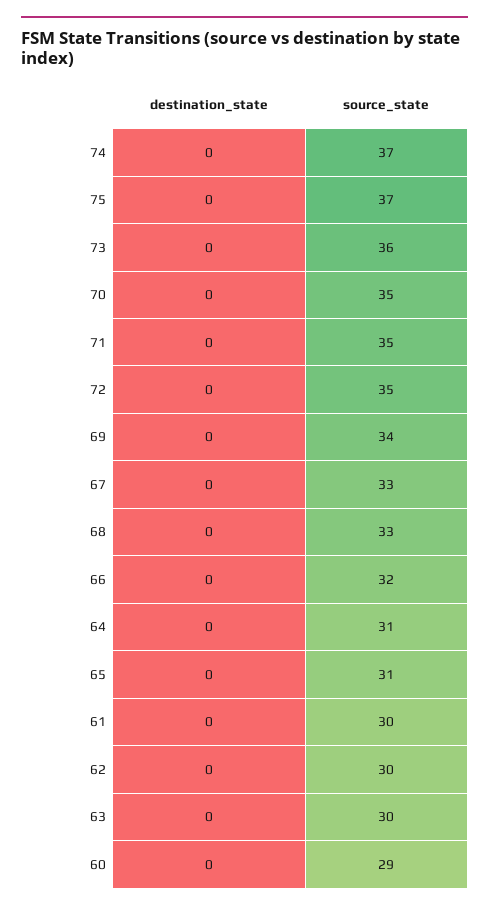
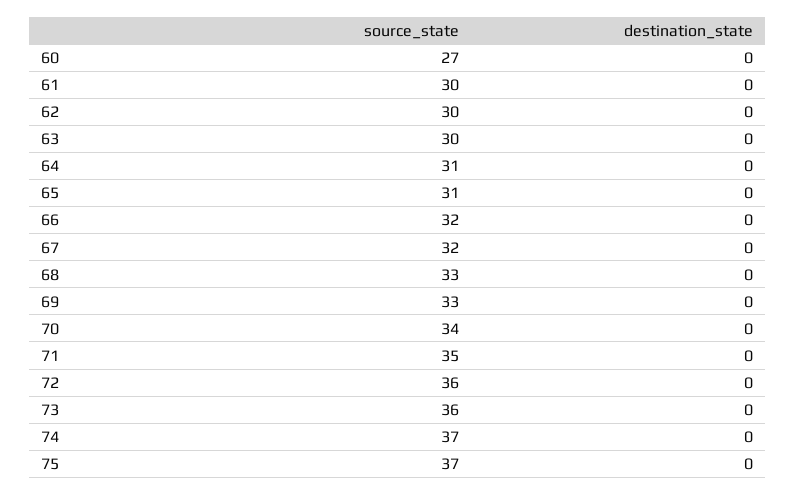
  {
    "destination_state": {
      "74": 0,
      "75": 0,
      "73": 0,
      "70": 0,
      "71": 0,
      "72": 0,
      "69": 0,
      "67": 0,
      "68": 0,
      "66": 0,
      "64": 0,
      "65": 0,
      "61": 0,
      "62": 0,
      "63": 0,
      "60": 0
    },
    "source_state": {
      "74": 37,
      "75": 37,
      "73": 36,
-     "70": 35,
+     "70": 34,
      "71": 35,
-     "72": 35,
+     "72": 36,
-     "69": 34,
+     "69": 33,
-     "67": 33,
+     "67": 32,
      "68": 33,
      "66": 32,
      "64": 31,
      "65": 31,
      "61": 30,
      "62": 30,
      "63": 30,
-     "60": 29
+     "60": 27
    }
  }

